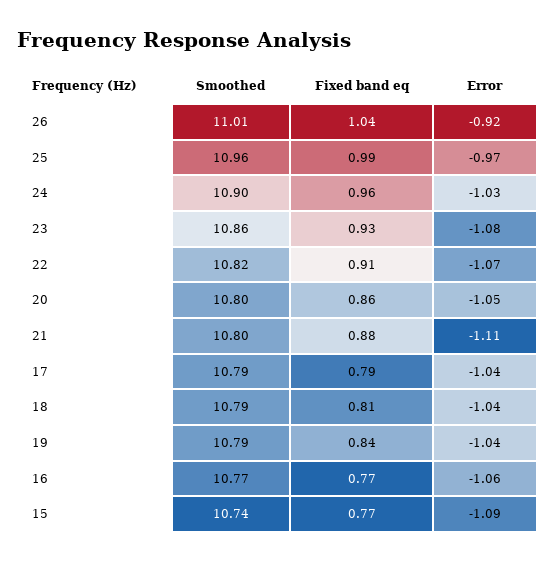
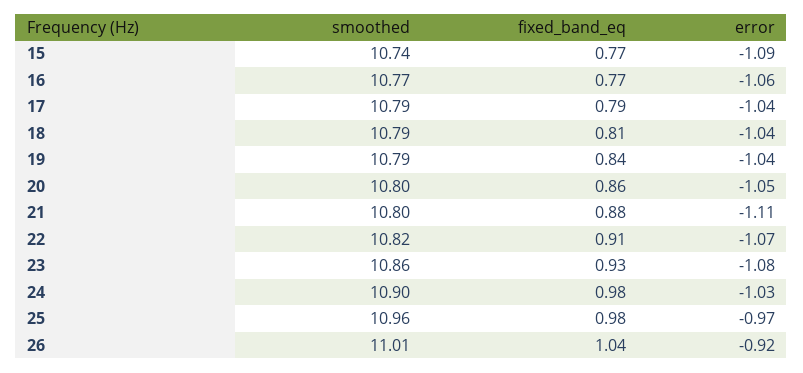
  {
    "Smoothed": {
      "26": 11.01,
      "25": 10.96,
      "24": 10.9,
      "23": 10.86,
      "22": 10.82,
      "20": 10.8,
      "21": 10.8,
      "17": 10.79,
      "18": 10.79,
      "19": 10.79,
      "16": 10.77,
      "15": 10.74
    },
    "Fixed band eq": {
      "26": 1.04,
-     "25": 0.99,
+     "25": 0.98,
-     "24": 0.96,
+     "24": 0.98,
      "23": 0.93,
      "22": 0.91,
      "20": 0.86,
      "21": 0.88,
      "17": 0.79,
      "18": 0.81,
      "19": 0.84,
      "16": 0.77,
      "15": 0.77
    },
    "Error": {
      "26": -0.92,
      "25": -0.97,
      "24": -1.03,
      "23": -1.08,
      "22": -1.07,
      "20": -1.05,
      "21": -1.11,
      "17": -1.04,
      "18": -1.04,
      "19": -1.04,
      "16": -1.06,
      "15": -1.09
    }
  }

